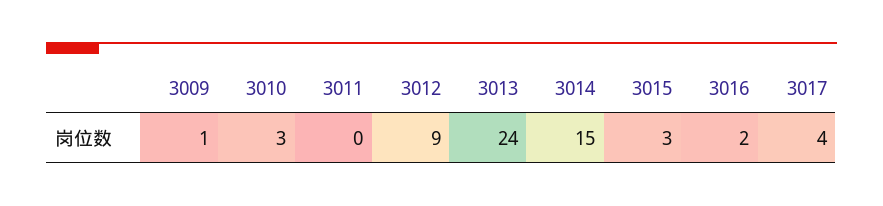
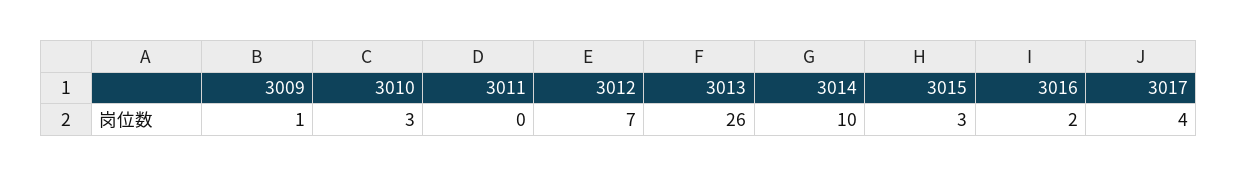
  {
    "3009": 1,
    "3010": 3,
    "3011": 0,
-   "3012": 9,
+   "3012": 7,
-   "3013": 24,
+   "3013": 26,
-   "3014": 15,
+   "3014": 10,
    "3015": 3,
    "3016": 2,
    "3017": 4
  }

